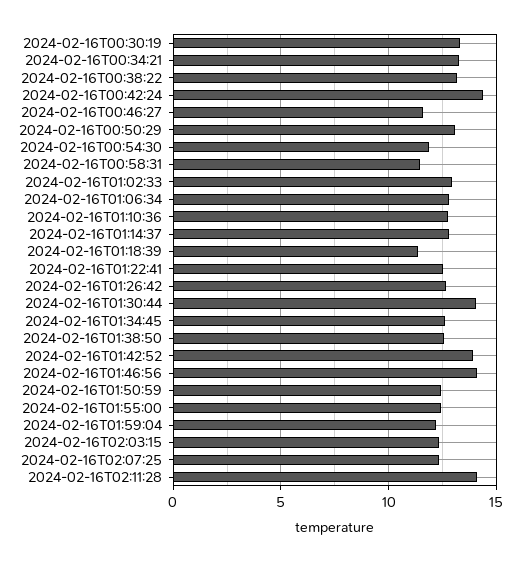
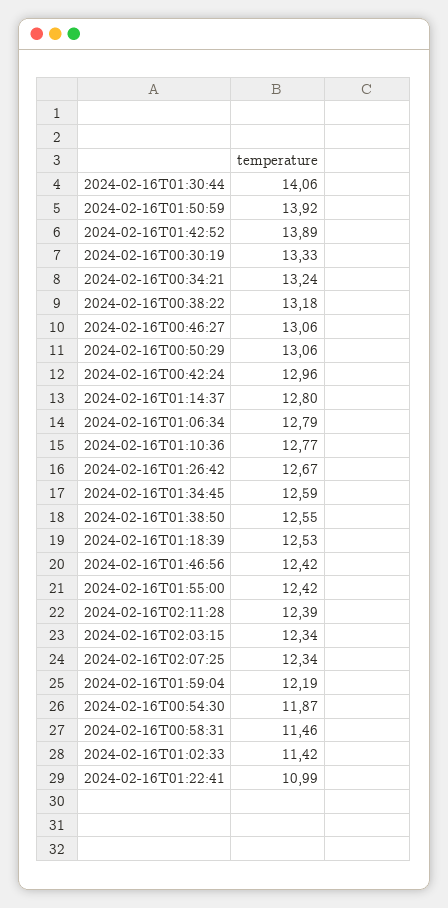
  {
    "2024-02-16T00:30:19": 13.33,
    "2024-02-16T00:34:21": 13.24,
    "2024-02-16T00:38:22": 13.18,
-   "2024-02-16T00:42:24": 14.5,
+   "2024-02-16T00:42:24": 12.96,
-   "2024-02-16T00:46:27": 11.5,
+   "2024-02-16T00:46:27": 13.06,
    "2024-02-16T00:50:29": 13.06,
    "2024-02-16T00:54:30": 11.87,
    "2024-02-16T00:58:31": 11.46,
-   "2024-02-16T01:02:33": 13,
+   "2024-02-16T01:02:33": 11.42,
    "2024-02-16T01:06:34": 12.79,
    "2024-02-16T01:10:36": 12.77,
    "2024-02-16T01:14:37": 12.8,
-   "2024-02-16T01:18:39": 11.5,
+   "2024-02-16T01:18:39": 12.53,
-   "2024-02-16T01:22:41": 12.5,
+   "2024-02-16T01:22:41": 10.99,
    "2024-02-16T01:26:42": 12.67,
    "2024-02-16T01:30:44": 14.06,
    "2024-02-16T01:34:45": 12.59,
    "2024-02-16T01:38:50": 12.55,
    "2024-02-16T01:42:52": 13.89,
-   "2024-02-16T01:46:56": 14,
+   "2024-02-16T01:46:56": 12.42,
-   "2024-02-16T01:50:59": 12.5,
+   "2024-02-16T01:50:59": 13.92,
    "2024-02-16T01:55:00": 12.42,
    "2024-02-16T01:59:04": 12.19,
    "2024-02-16T02:03:15": 12.34,
    "2024-02-16T02:07:25": 12.34,
-   "2024-02-16T02:11:28": 14
+   "2024-02-16T02:11:28": 12.39
  }

